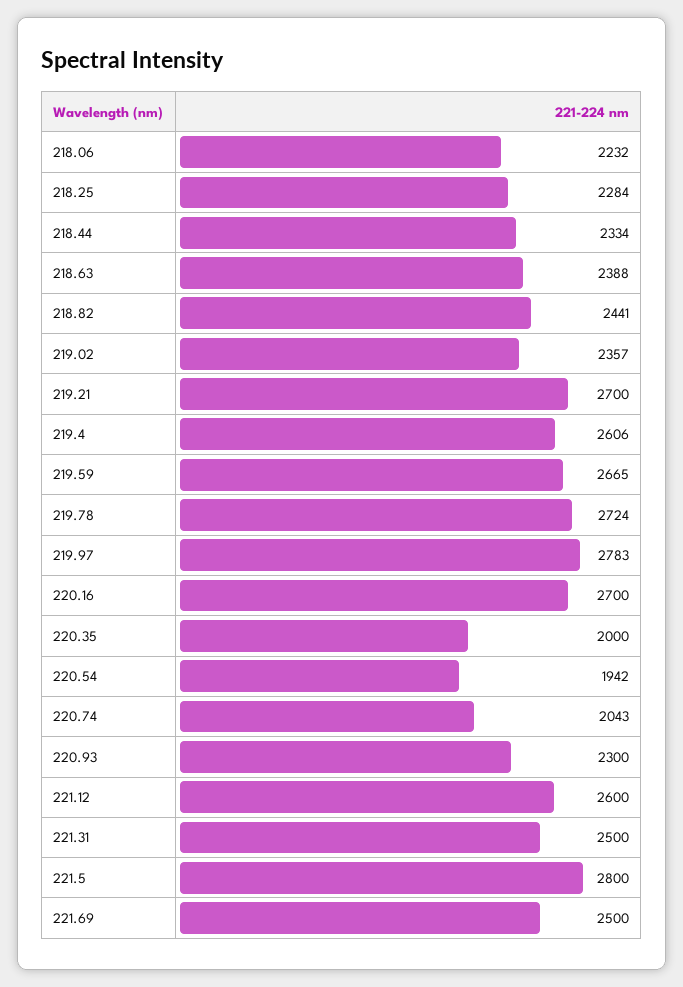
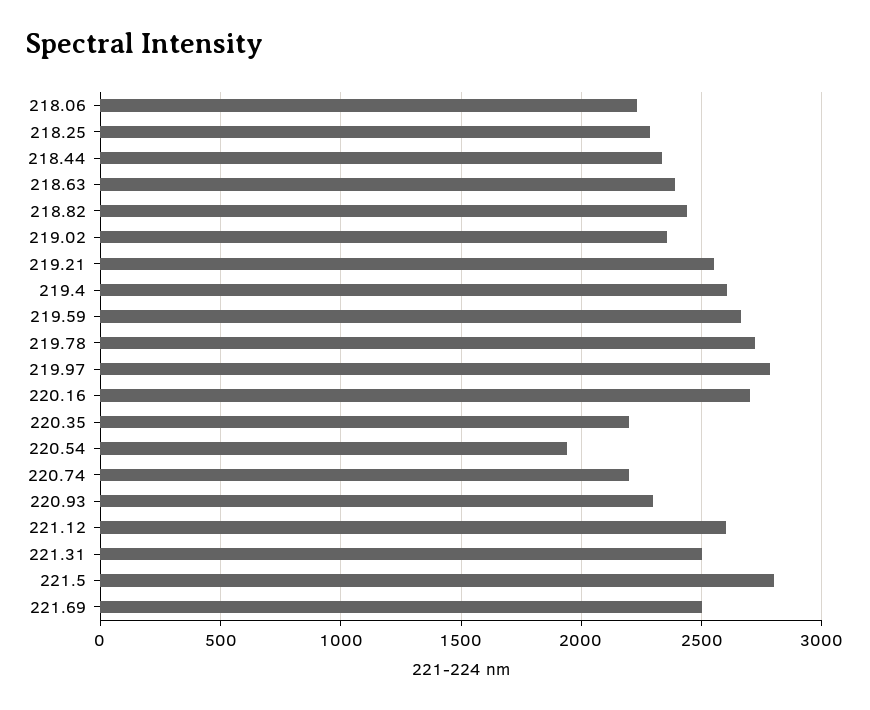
  {
    "218.06": 2232,
    "218.25": 2284,
    "218.44": 2334,
    "218.63": 2388,
    "218.82": 2441,
    "219.02": 2357,
-   "219.21": 2700,
+   "219.21": 2550,
    "219.4": 2606,
    "219.59": 2665,
    "219.78": 2724,
    "219.97": 2783,
    "220.16": 2700,
-   "220.35": 2000,
+   "220.35": 2200,
    "220.54": 1942,
-   "220.74": 2043,
+   "220.74": 2200,
    "220.93": 2300,
    "221.12": 2600,
    "221.31": 2500,
    "221.5": 2800,
    "221.69": 2500
  }

